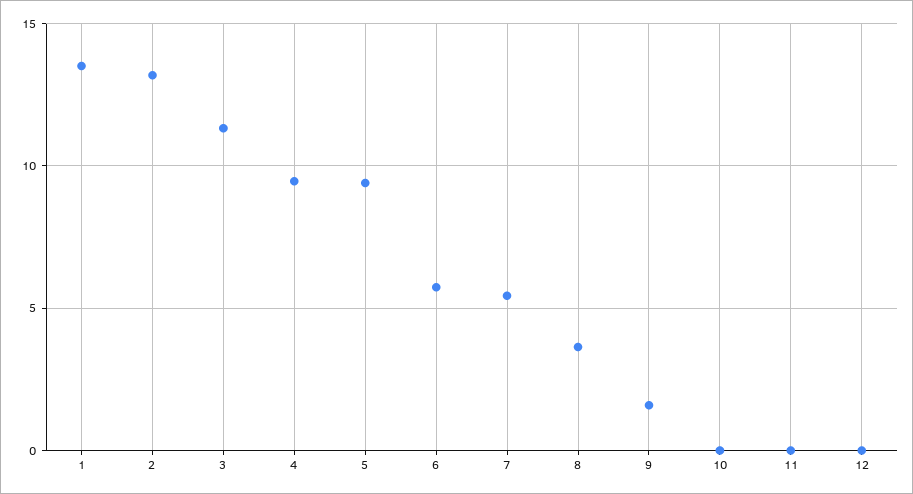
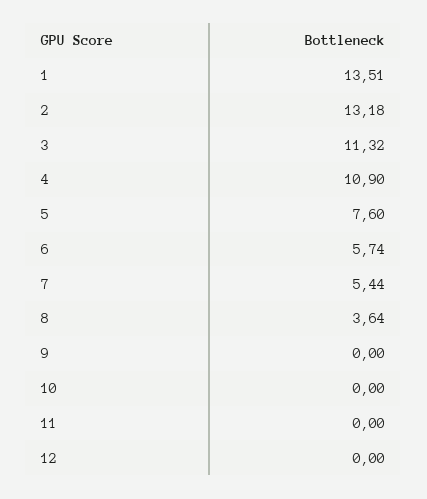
  {
    "1": 13.51,
    "2": 13.18,
    "3": 11.32,
-   "4": 9.5,
+   "4": 10.9,
-   "5": 9.5,
+   "5": 7.6,
    "6": 5.74,
    "7": 5.44,
    "8": 3.64,
-   "9": 1.5,
+   "9": 0,
    "10": 0,
    "11": 0,
    "12": 0
  }

